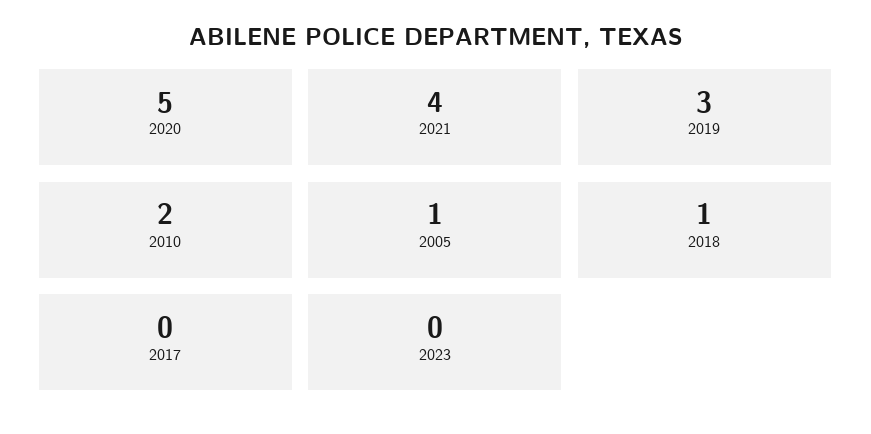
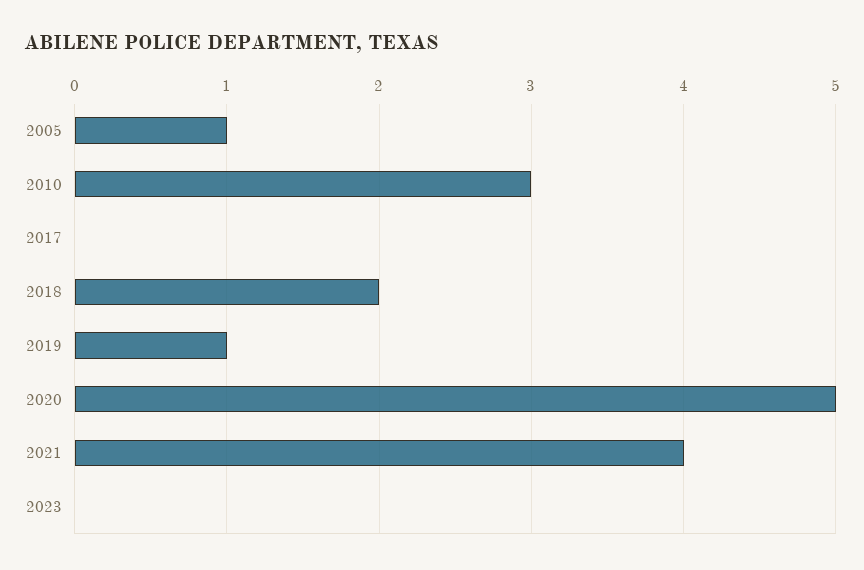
  {
    "2020": 5,
    "2021": 4,
-   "2019": 3,
+   "2019": 1,
-   "2010": 2,
+   "2010": 3,
    "2005": 1,
-   "2018": 1,
+   "2018": 2,
    "2017": 0,
    "2023": 0
  }

